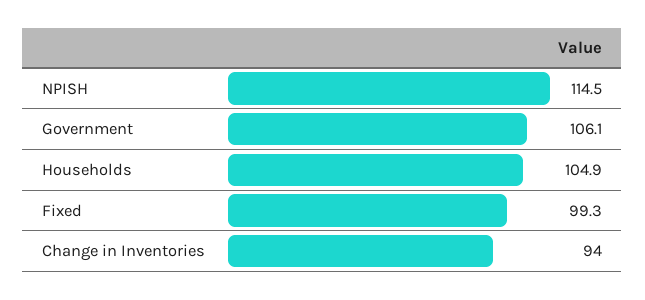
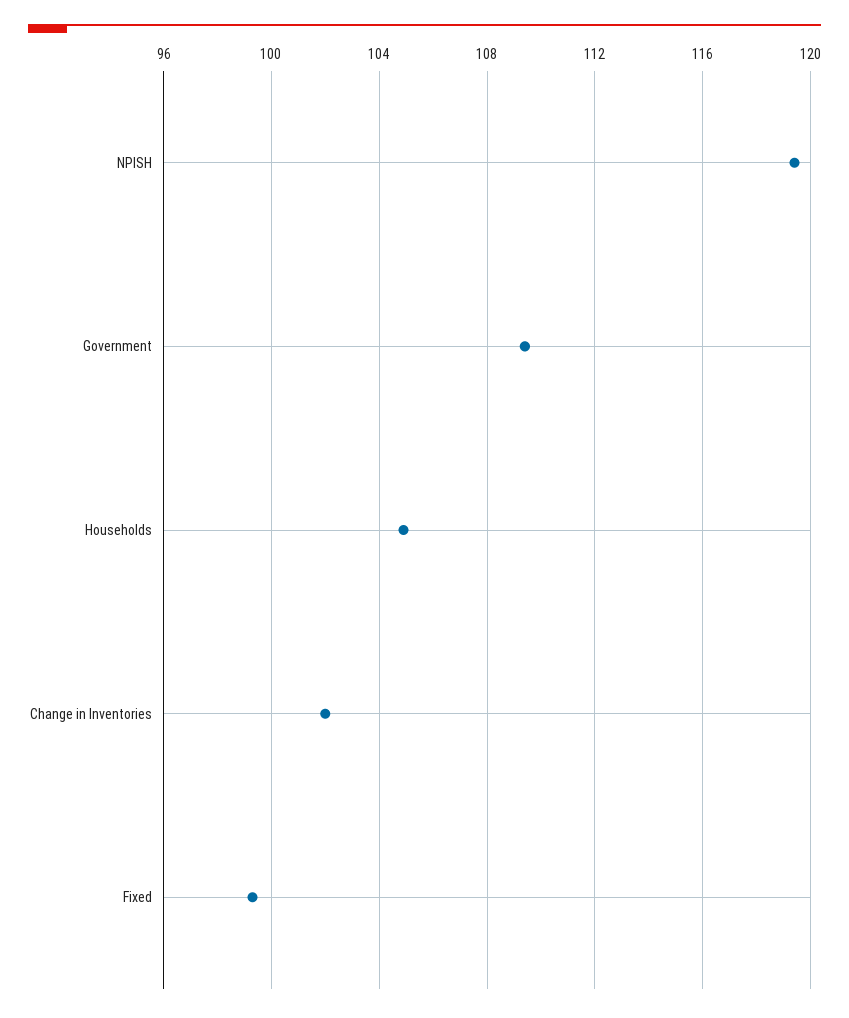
  {
-   "NPISH": 114.5,
+   "NPISH": 119.5,
-   "Government": 106.1,
+   "Government": 109.5,
    "Households": 104.9,
    "Fixed": 99.3,
-   "Change in Inventories": 94
+   "Change in Inventories": 102
  }

